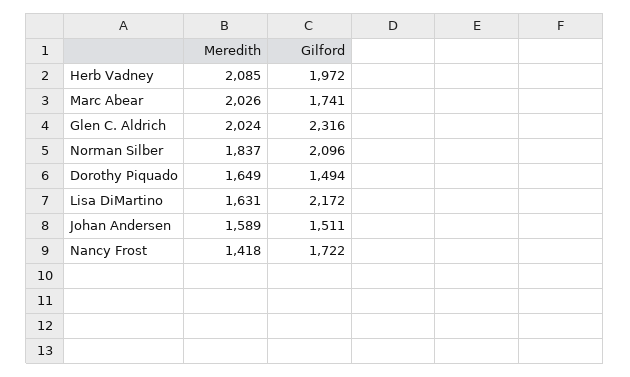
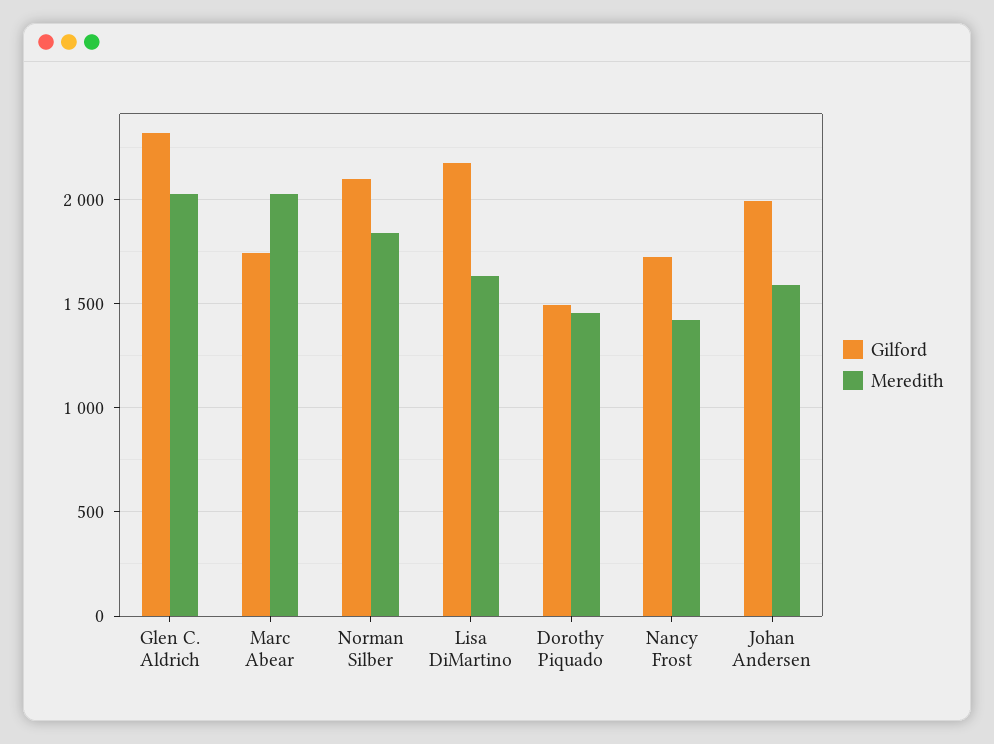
  {
    "Meredith": {
-     "Herb Vadney": 2085,
      "Marc Abear": 2026,
      "Glen C. Aldrich": 2024,
      "Norman Silber": 1837,
-     "Dorothy Piquado": 1649,
+     "Dorothy Piquado": 1450,
      "Lisa DiMartino": 1631,
      "Johan Andersen": 1589,
      "Nancy Frost": 1418
    },
    "Gilford": {
-     "Herb Vadney": 1972,
      "Marc Abear": 1741,
      "Glen C. Aldrich": 2316,
      "Norman Silber": 2096,
      "Dorothy Piquado": 1494,
      "Lisa DiMartino": 2172,
-     "Johan Andersen": 1511,
+     "Johan Andersen": 2000,
      "Nancy Frost": 1722
    }
  }

